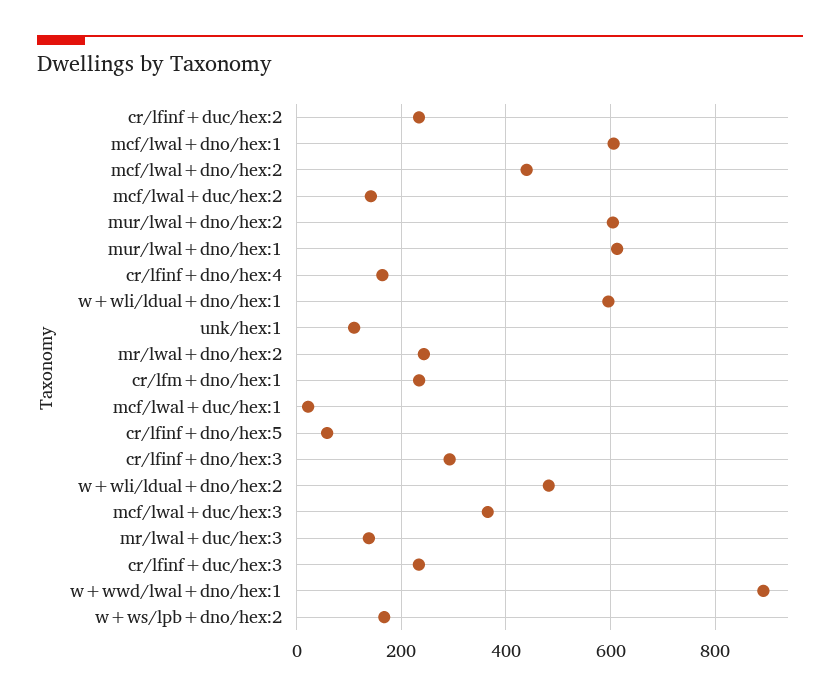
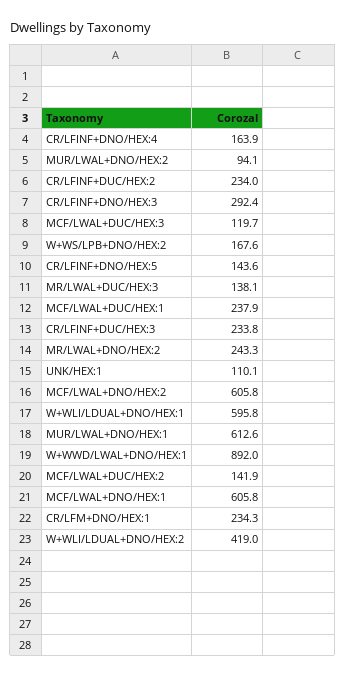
  {
    "cr/lfinf+duc/hex:2": 234,
    "mcf/lwal+dno/hex:1": 605.8,
-   "mcf/lwal+dno/hex:2": 440,
+   "mcf/lwal+dno/hex:2": 605.8,
    "mcf/lwal+duc/hex:2": 141.9,
-   "mur/lwal+dno/hex:2": 600,
+   "mur/lwal+dno/hex:2": 94.1,
    "mur/lwal+dno/hex:1": 612.6,
    "cr/lfinf+dno/hex:4": 163.9,
    "w+wli/ldual+dno/hex:1": 595.8,
    "unk/hex:1": 110.1,
    "mr/lwal+dno/hex:2": 243.3,
    "cr/lfm+dno/hex:1": 234.3,
-   "mcf/lwal+duc/hex:1": 20,
+   "mcf/lwal+duc/hex:1": 237.9,
-   "cr/lfinf+dno/hex:5": 60,
+   "cr/lfinf+dno/hex:5": 143.6,
    "cr/lfinf+dno/hex:3": 292.4,
-   "w+wli/ldual+dno/hex:2": 480,
+   "w+wli/ldual+dno/hex:2": 419,
-   "mcf/lwal+duc/hex:3": 360,
+   "mcf/lwal+duc/hex:3": 119.7,
    "mr/lwal+duc/hex:3": 138.1,
    "cr/lfinf+duc/hex:3": 233.8,
    "w+wwd/lwal+dno/hex:1": 892,
    "w+ws/lpb+dno/hex:2": 167.6
  }

